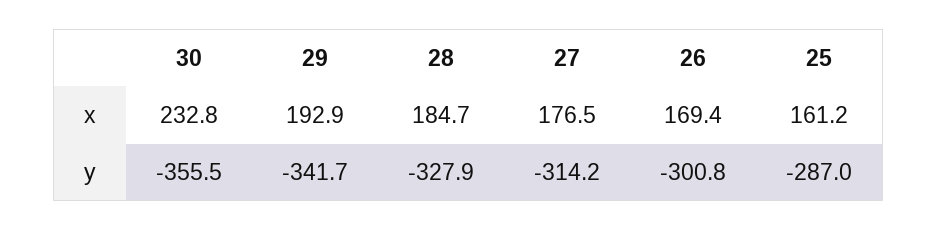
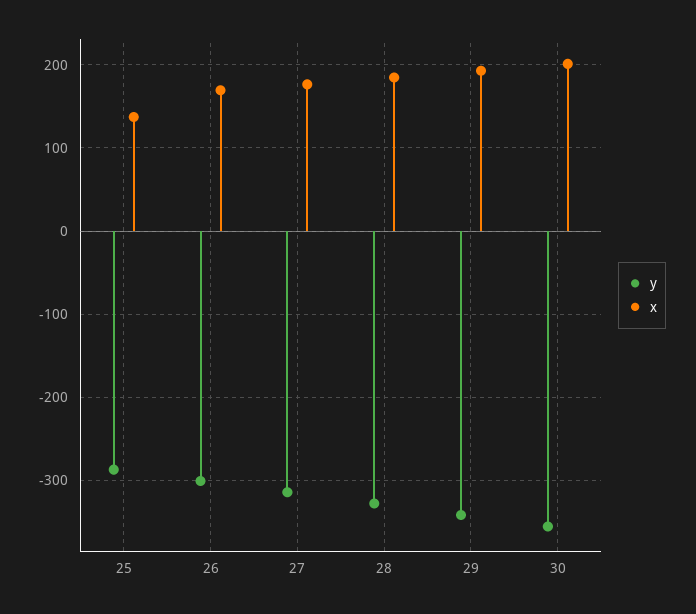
  {
    "x": {
-     "30": 232.8,
+     "30": 200,
      "29": 192.9,
      "28": 184.7,
      "27": 176.5,
      "26": 169.4,
-     "25": 161.2
+     "25": 140
    },
    "y": {
      "30": -355.5,
      "29": -341.7,
      "28": -327.9,
      "27": -314.2,
      "26": -300.8,
      "25": -287
    }
  }

